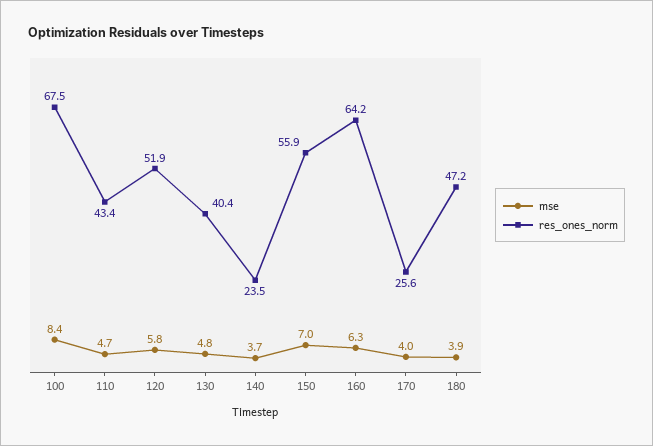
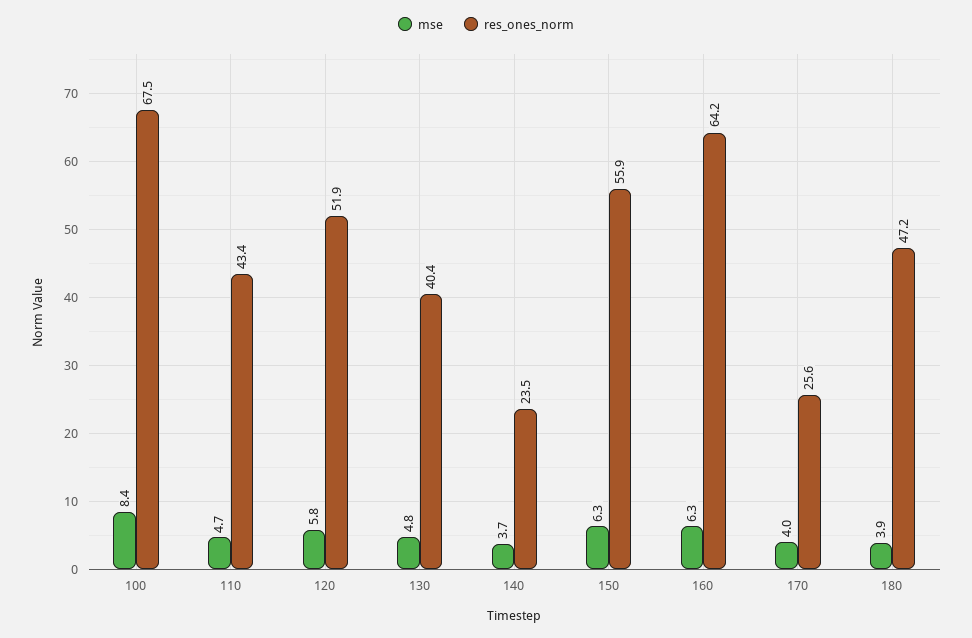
  {
    "mse": {
      "100": 8.4,
      "110": 4.7,
      "120": 5.8,
      "130": 4.8,
      "140": 3.7,
-     "150": 7,
+     "150": 6.3,
      "160": 6.3,
      "170": 4,
      "180": 3.9
    },
    "res_ones_norm": {
      "100": 67.5,
      "110": 43.4,
      "120": 51.9,
      "130": 40.4,
      "140": 23.5,
      "150": 55.9,
      "160": 64.2,
      "170": 25.6,
      "180": 47.2
    }
  }

